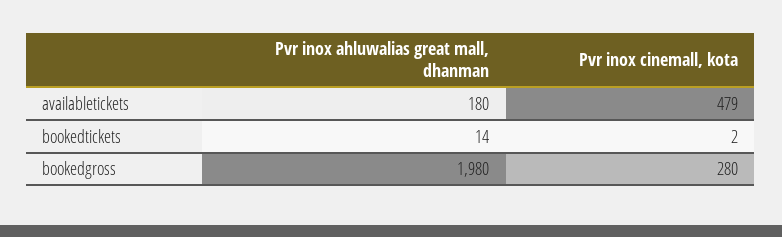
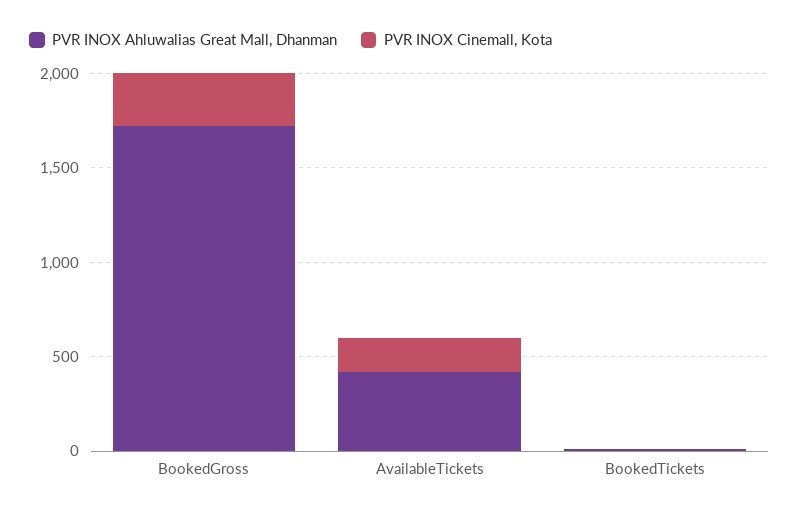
  {
    "Pvr inox ahluwalias great mall, dhanman": {
-     "availabletickets": 180,
+     "availabletickets": 400,
      "bookedtickets": 14,
-     "bookedgross": 1980
+     "bookedgross": 1700
    },
    "Pvr inox cinemall, kota": {
-     "availabletickets": 479,
+     "availabletickets": 200,
      "bookedtickets": 2,
      "bookedgross": 280
    }
  }

